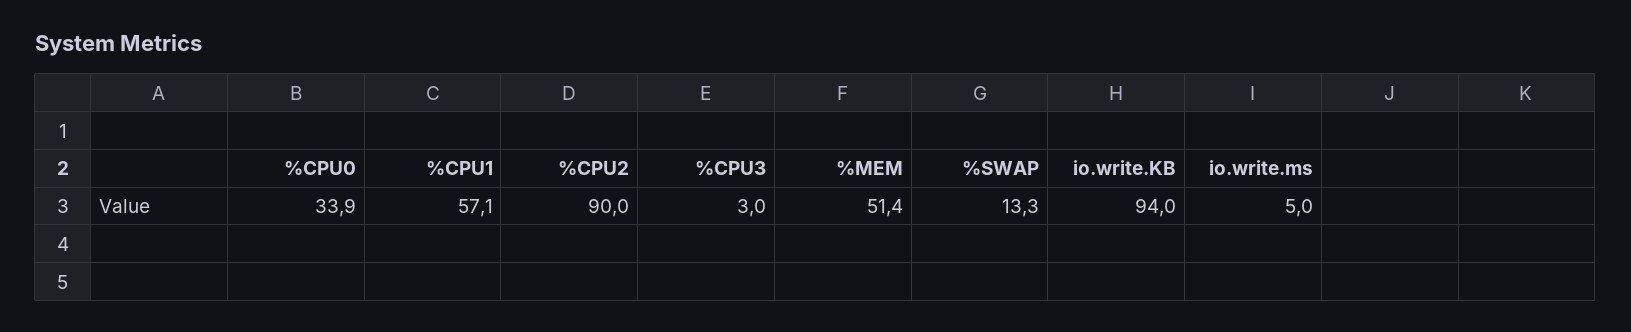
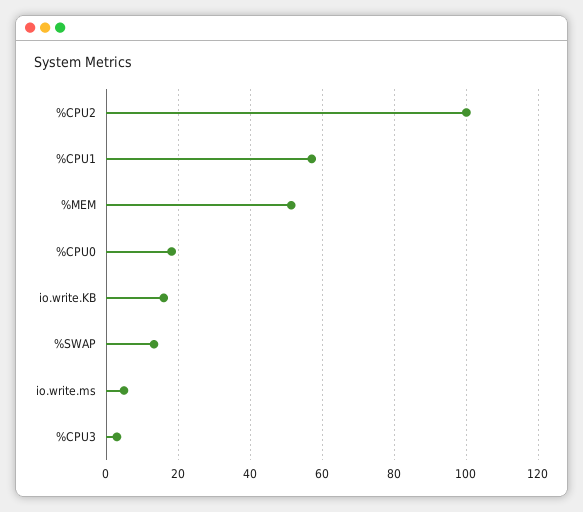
  {
-   "%CPU0": 33.9,
+   "%CPU0": 18,
    "%CPU1": 57.1,
-   "%CPU2": 90,
+   "%CPU2": 100,
    "%CPU3": 3,
    "%MEM": 51.4,
    "%SWAP": 13.3,
-   "io.write.KB": 94,
+   "io.write.KB": 16,
    "io.write.ms": 5
  }

